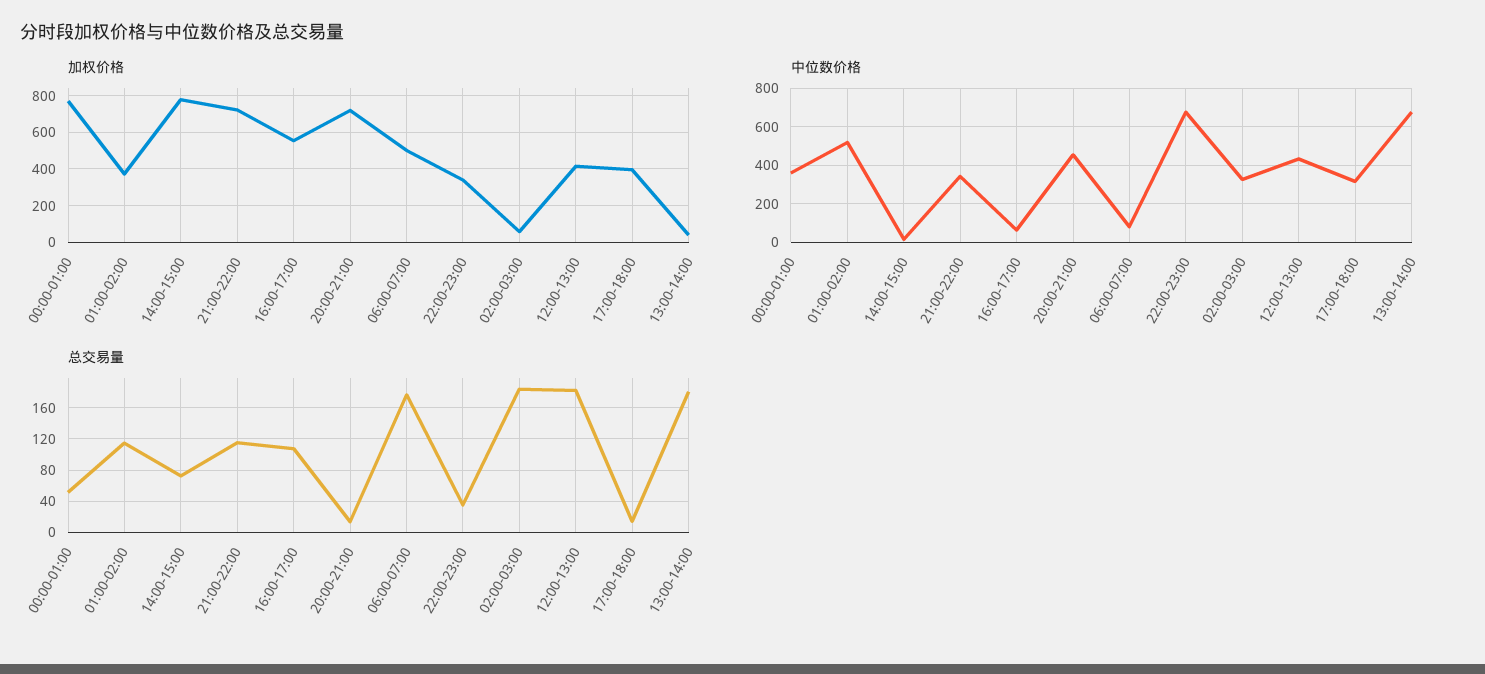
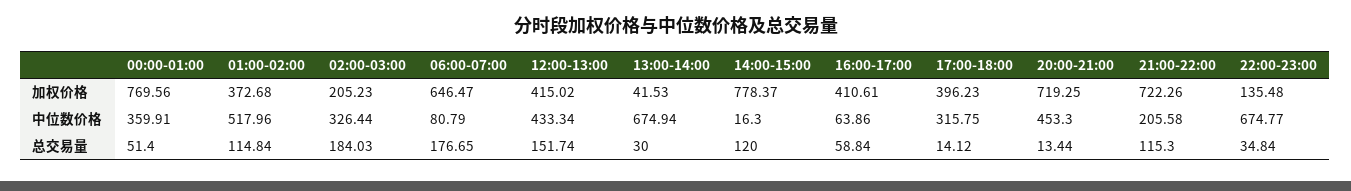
  {
    "加权价格": {
      "00:00-01:00": 769.56,
      "01:00-02:00": 372.68,
      "14:00-15:00": 778.37,
      "21:00-22:00": 722.26,
-     "16:00-17:00": 550,
+     "16:00-17:00": 410.61,
      "20:00-21:00": 719.25,
-     "06:00-07:00": 500,
+     "06:00-07:00": 646.47,
-     "22:00-23:00": 350,
+     "22:00-23:00": 135.48,
-     "02:00-03:00": 50,
+     "02:00-03:00": 205.23,
      "12:00-13:00": 415.02,
      "17:00-18:00": 396.23,
      "13:00-14:00": 41.53
    },
    "中位数价格": {
      "00:00-01:00": 359.91,
      "01:00-02:00": 517.96,
      "14:00-15:00": 16.3,
-     "21:00-22:00": 350,
+     "21:00-22:00": 205.58,
      "16:00-17:00": 63.86,
      "20:00-21:00": 453.3,
      "06:00-07:00": 80.79,
      "22:00-23:00": 674.77,
      "02:00-03:00": 326.44,
      "12:00-13:00": 433.34,
      "17:00-18:00": 315.75,
      "13:00-14:00": 674.94
    },
    "总交易量": {
      "00:00-01:00": 51.4,
      "01:00-02:00": 114.84,
-     "14:00-15:00": 70,
+     "14:00-15:00": 120,
      "21:00-22:00": 115.3,
-     "16:00-17:00": 110,
+     "16:00-17:00": 58.84,
      "20:00-21:00": 13.44,
      "06:00-07:00": 176.65,
      "22:00-23:00": 34.84,
      "02:00-03:00": 184.03,
-     "12:00-13:00": 180,
+     "12:00-13:00": 151.74,
      "17:00-18:00": 14.12,
-     "13:00-14:00": 180
+     "13:00-14:00": 30
    }
  }

